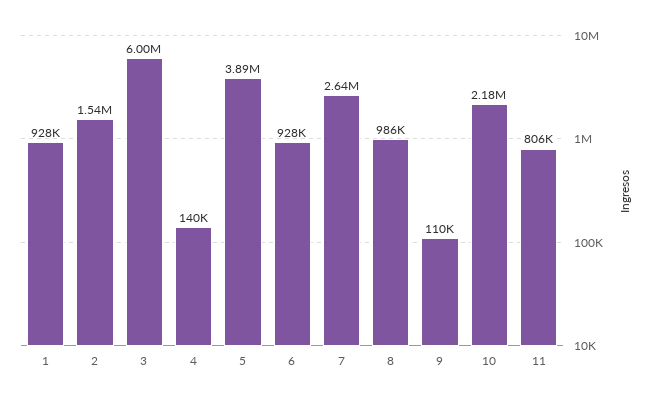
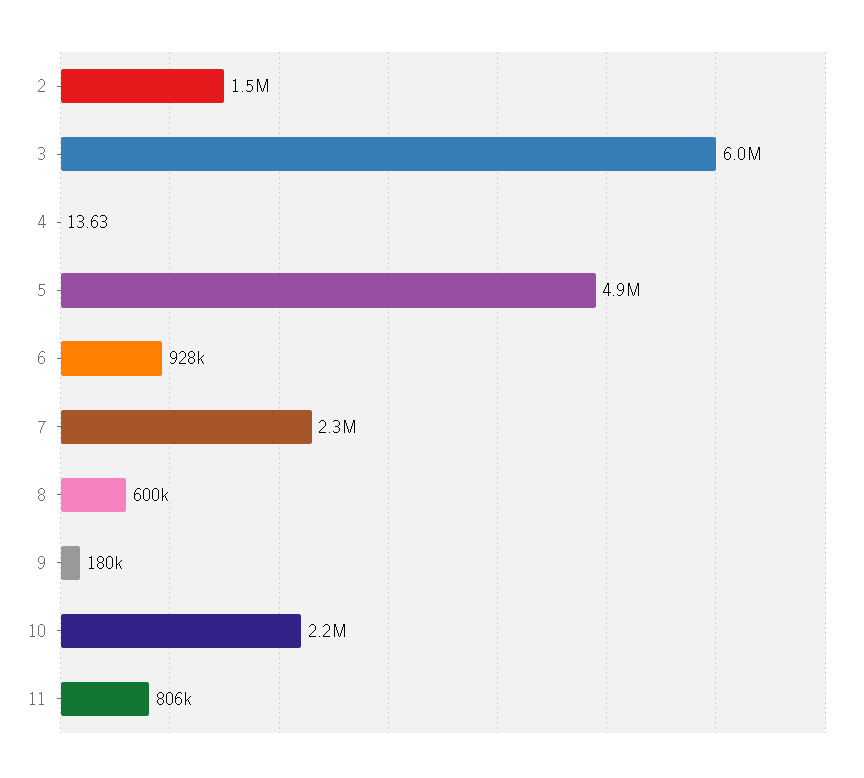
  {
-   "1": 928000,
    "2": 1540000,
    "3": 6000000,
-   "4": 140000,
+   "4": 13.63,
-   "5": 3890000,
+   "5": 4900000,
    "6": 928000,
-   "7": 2640000,
+   "7": 2300000,
-   "8": 986000,
+   "8": 600000,
-   "9": 110000,
+   "9": 180000,
    "10": 2180000,
    "11": 806000
  }

